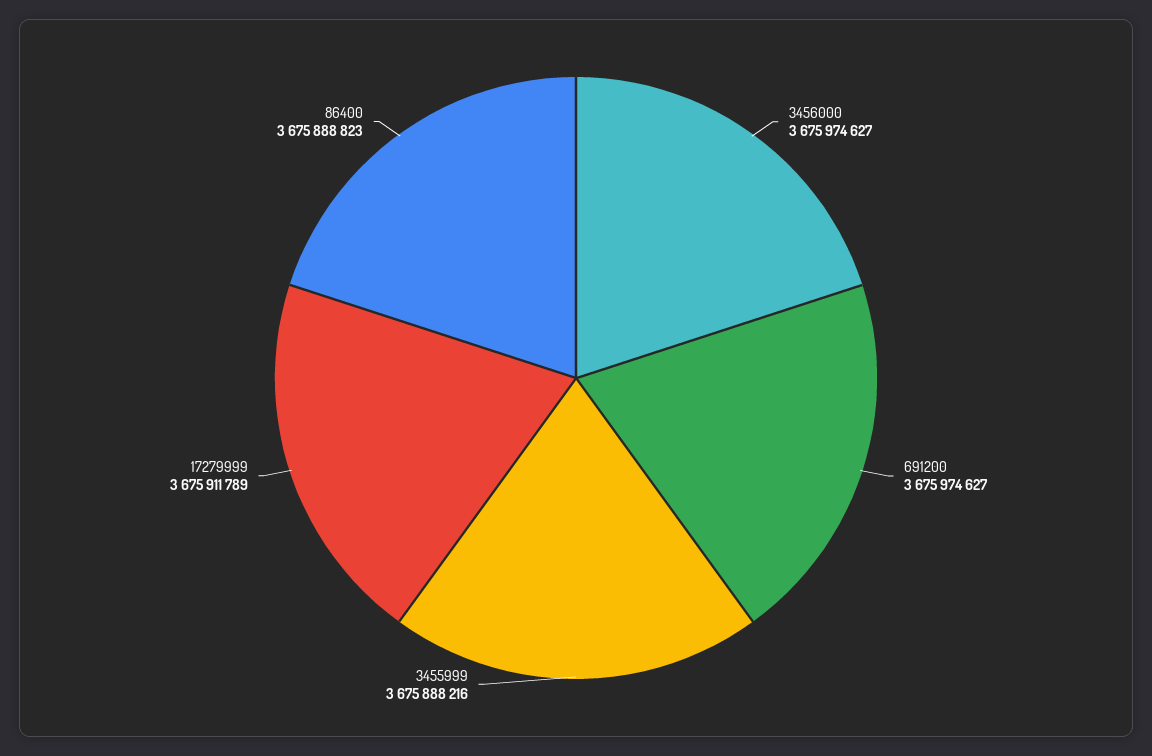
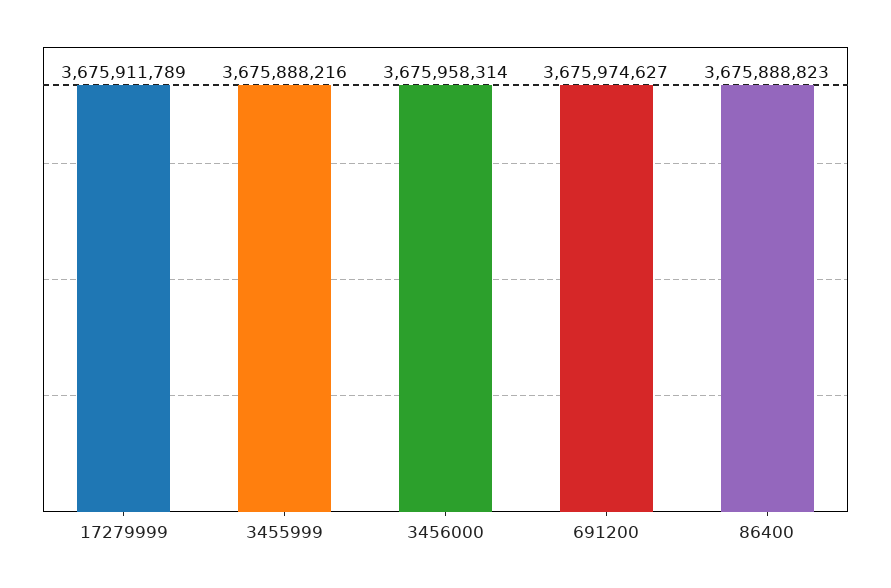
  {
-   "3456000": 3675974627,
+   "3456000": 3675958314,
    "691200": 3675974627,
    "3455999": 3675888216,
    "17279999": 3675911789,
    "86400": 3675888823
  }

